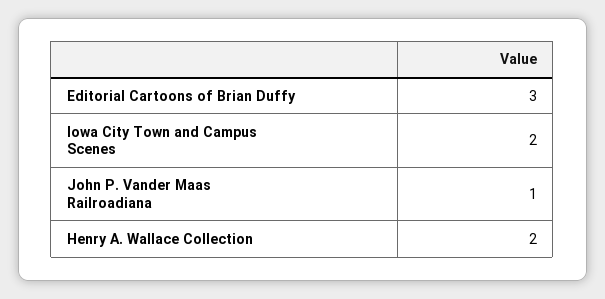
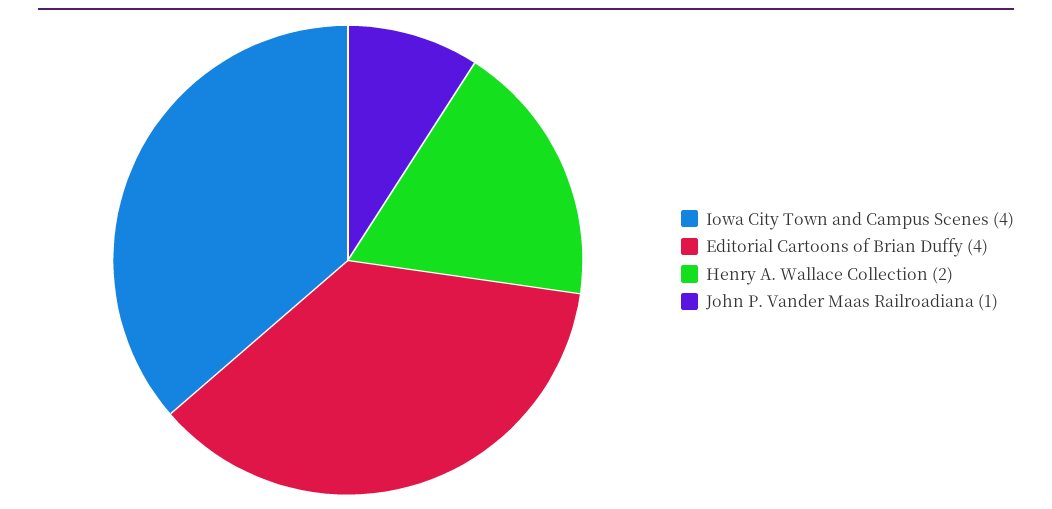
  {
-   "Editorial Cartoons of Brian Duffy": 3,
+   "Editorial Cartoons of Brian Duffy": 4,
-   "Iowa City Town and Campus Scenes": 2,
+   "Iowa City Town and Campus Scenes": 4,
    "John P. Vander Maas Railroadiana": 1,
    "Henry A. Wallace Collection": 2
  }

